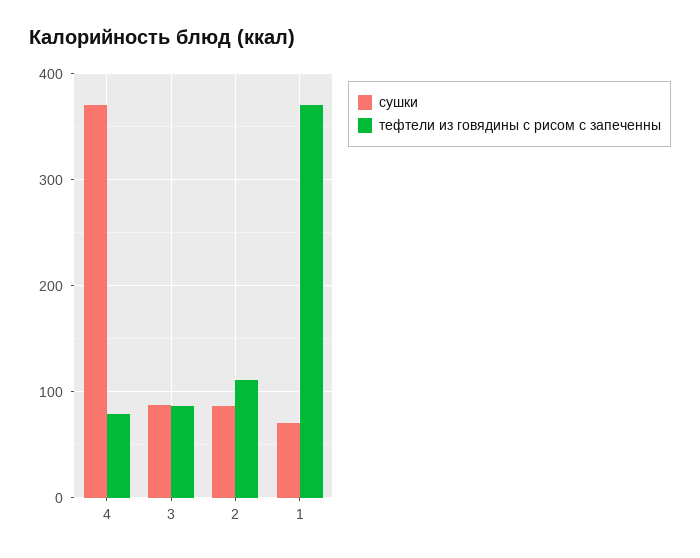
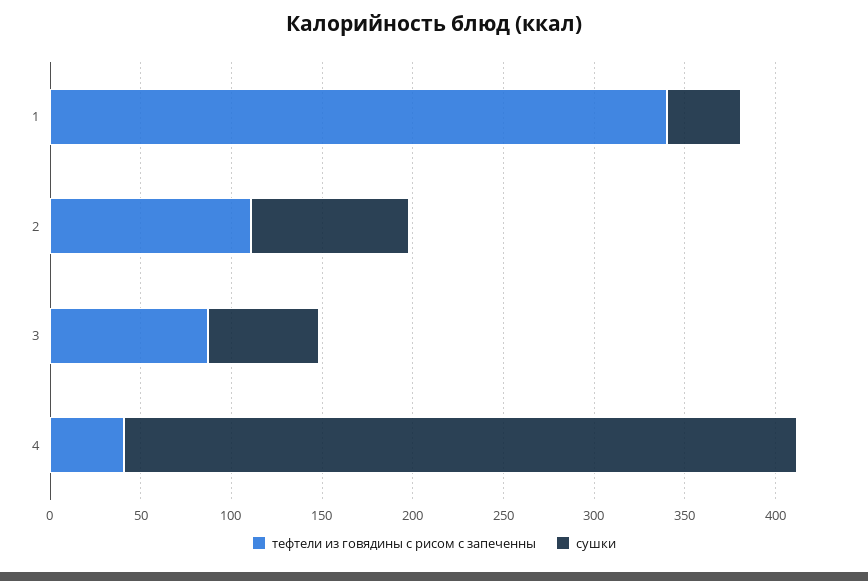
  {
    "сушки": {
      "4": 370,
-     "3": 90,
+     "3": 60,
      "2": 90,
-     "1": 70
+     "1": 40
    },
    "тефтели из говядины с рисом с запеченны": {
-     "4": 80,
+     "4": 40,
      "3": 90,
      "2": 110,
-     "1": 370
+     "1": 340
    }
  }

